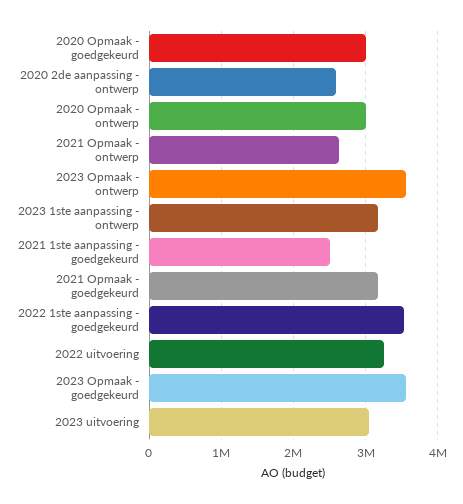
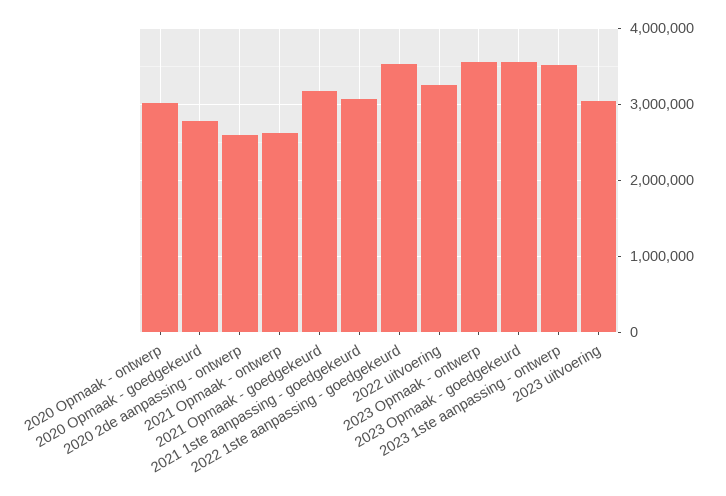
  {
-   "2020 Opmaak - goedgekeurd": 3000000,
+   "2020 Opmaak - goedgekeurd": 2800000,
    "2020 2de aanpassing - ontwerp": 2600000,
    "2020 Opmaak - ontwerp": 3000000,
    "2021 Opmaak - ontwerp": 2600000,
    "2023 Opmaak - ontwerp": 3600000,
-   "2023 1ste aanpassing - ontwerp": 3200000,
+   "2023 1ste aanpassing - ontwerp": 3500000,
-   "2021 1ste aanpassing - goedgekeurd": 2500000,
+   "2021 1ste aanpassing - goedgekeurd": 3100000,
    "2021 Opmaak - goedgekeurd": 3200000,
    "2022 1ste aanpassing - goedgekeurd": 3500000,
    "2022 uitvoering": 3300000,
    "2023 Opmaak - goedgekeurd": 3600000,
    "2023 uitvoering": 3000000
  }

